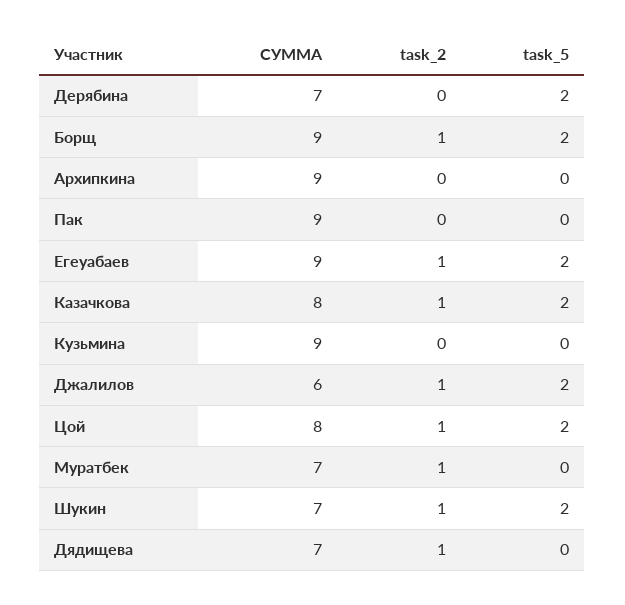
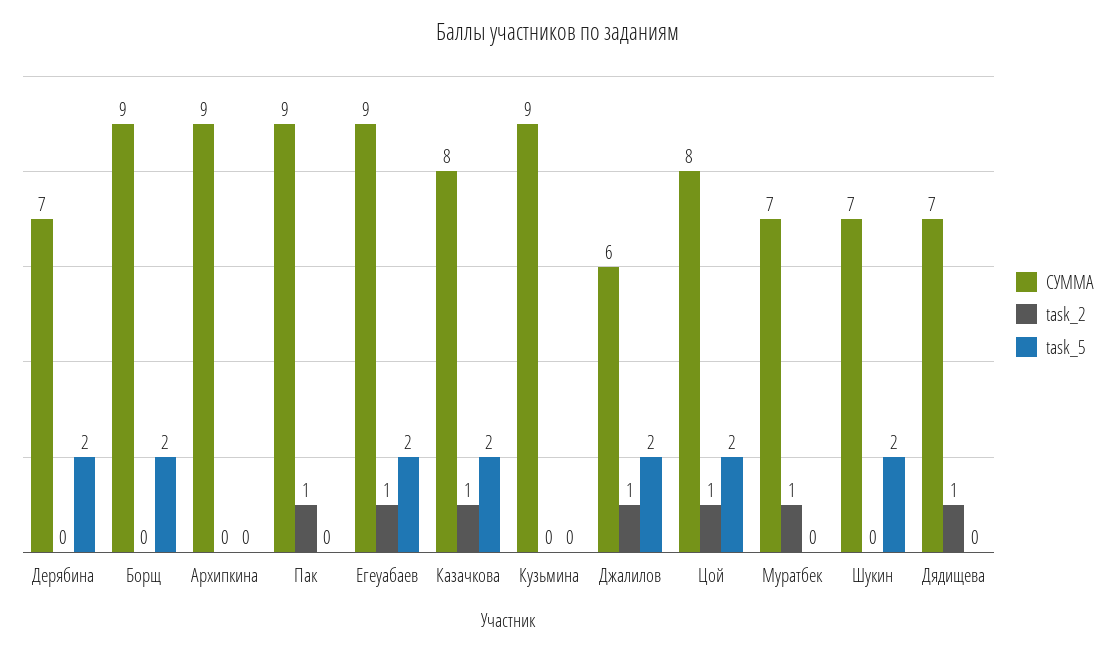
  {
    "СУММА": {
      "Дерябина": 7,
      "Борщ": 9,
      "Архипкина": 9,
      "Пак": 9,
      "Егеуабаев": 9,
      "Казачкова": 8,
      "Кузьмина": 9,
      "Джалилов": 6,
      "Цой": 8,
      "Муратбек": 7,
      "Шукин": 7,
      "Дядищева": 7
    },
    "task_2": {
      "Дерябина": 0,
-     "Борщ": 1,
+     "Борщ": 0,
      "Архипкина": 0,
-     "Пак": 0,
+     "Пак": 1,
      "Егеуабаев": 1,
      "Казачкова": 1,
      "Кузьмина": 0,
      "Джалилов": 1,
      "Цой": 1,
      "Муратбек": 1,
-     "Шукин": 1,
+     "Шукин": 0,
      "Дядищева": 1
    },
    "task_5": {
      "Дерябина": 2,
      "Борщ": 2,
      "Архипкина": 0,
      "Пак": 0,
      "Егеуабаев": 2,
      "Казачкова": 2,
      "Кузьмина": 0,
      "Джалилов": 2,
      "Цой": 2,
      "Муратбек": 0,
      "Шукин": 2,
      "Дядищева": 0
    }
  }

